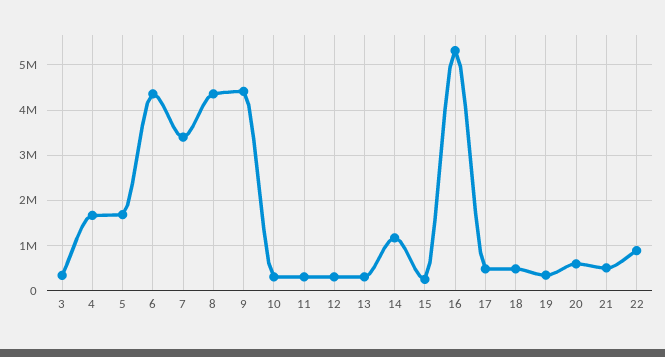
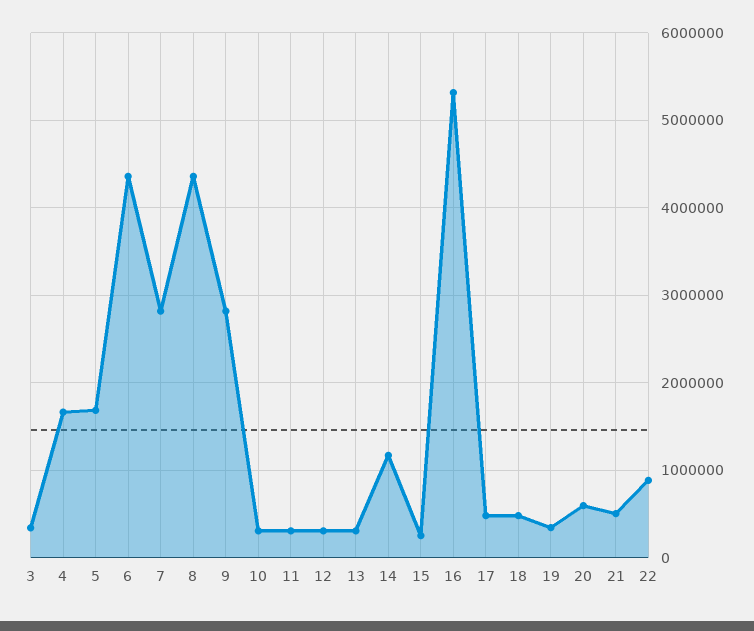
  {
    "3": 300000,
    "4": 1700000,
    "5": 1700000,
    "6": 4400000,
-   "7": 3400000,
+   "7": 2800000,
    "8": 4400000,
-   "9": 4400000,
+   "9": 2800000,
    "10": 300000,
    "11": 300000,
    "12": 300000,
    "13": 300000,
    "14": 1200000,
    "15": 300000,
    "16": 5300000,
    "17": 500000,
    "18": 500000,
    "19": 300000,
    "20": 600000,
    "21": 500000,
    "22": 900000
  }

